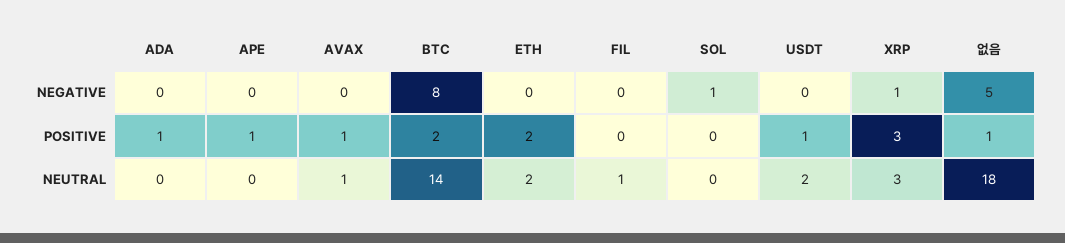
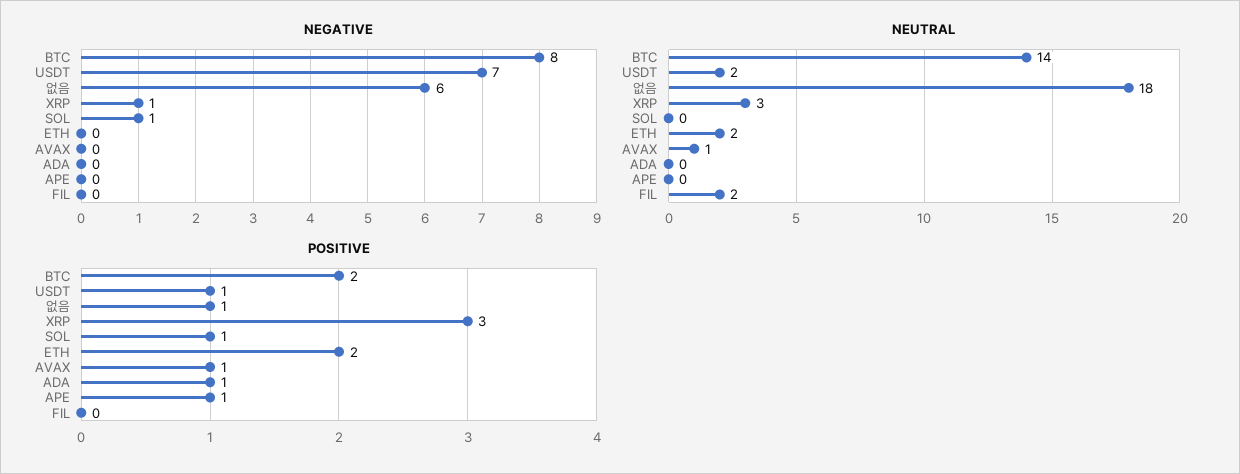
  {
    "NEGATIVE": {
      "ADA": 0,
      "APE": 0,
      "AVAX": 0,
      "BTC": 8,
      "ETH": 0,
      "FIL": 0,
      "SOL": 1,
-     "USDT": 0,
+     "USDT": 7,
      "XRP": 1,
-     "없음": 5
+     "없음": 6
    },
    "POSITIVE": {
      "ADA": 1,
      "APE": 1,
      "AVAX": 1,
      "BTC": 2,
      "ETH": 2,
      "FIL": 0,
-     "SOL": 0,
+     "SOL": 1,
      "USDT": 1,
      "XRP": 3,
      "없음": 1
    },
    "NEUTRAL": {
      "ADA": 0,
      "APE": 0,
      "AVAX": 1,
      "BTC": 14,
      "ETH": 2,
-     "FIL": 1,
+     "FIL": 2,
      "SOL": 0,
      "USDT": 2,
      "XRP": 3,
      "없음": 18
    }
  }

